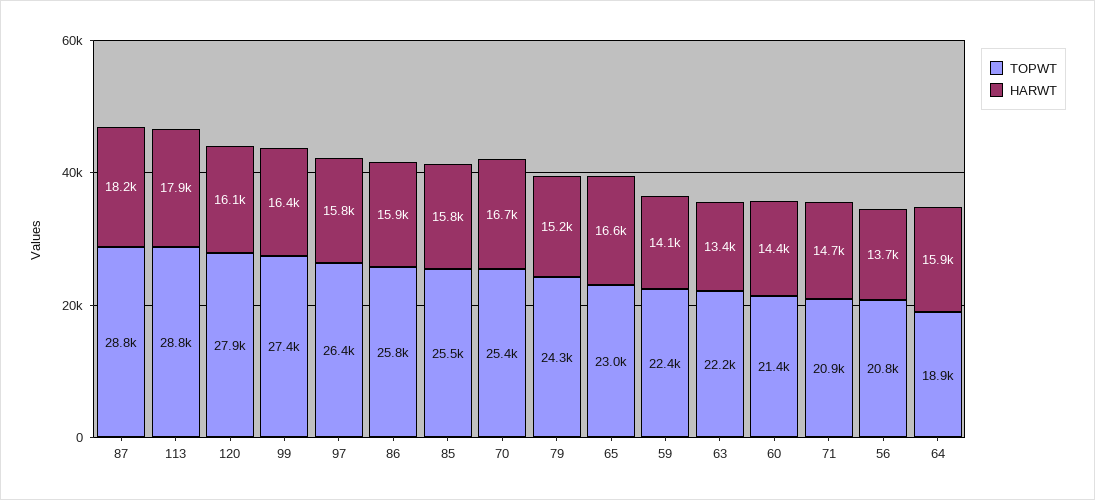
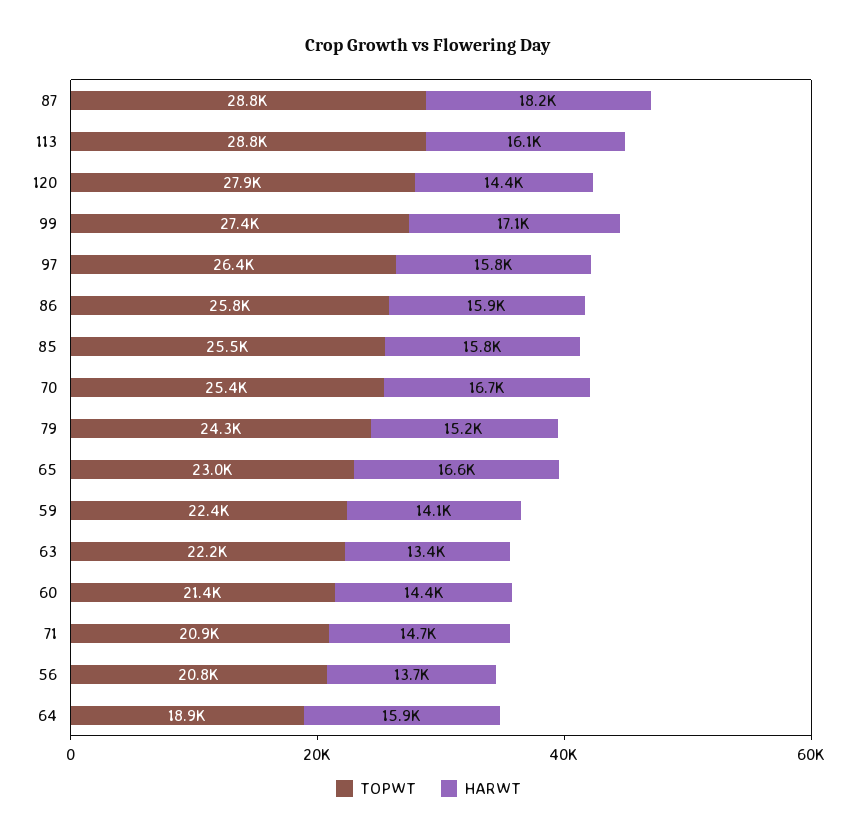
  {
    "TOPWT": {
      "87": 28800,
      "113": 28800,
      "120": 27900,
      "99": 27400,
      "97": 26400,
      "86": 25800,
      "85": 25500,
      "70": 25400,
      "79": 24300,
      "65": 23000,
      "59": 22400,
      "63": 22200,
      "60": 21400,
      "71": 20900,
      "56": 20800,
      "64": 18900
    },
    "HARWT": {
      "87": 18200,
-     "113": 17900,
+     "113": 16100,
-     "120": 16100,
+     "120": 14400,
-     "99": 16400,
+     "99": 17100,
      "97": 15800,
      "86": 15900,
      "85": 15800,
      "70": 16700,
      "79": 15200,
      "65": 16600,
      "59": 14100,
      "63": 13400,
      "60": 14400,
      "71": 14700,
      "56": 13700,
      "64": 15900
    }
  }

